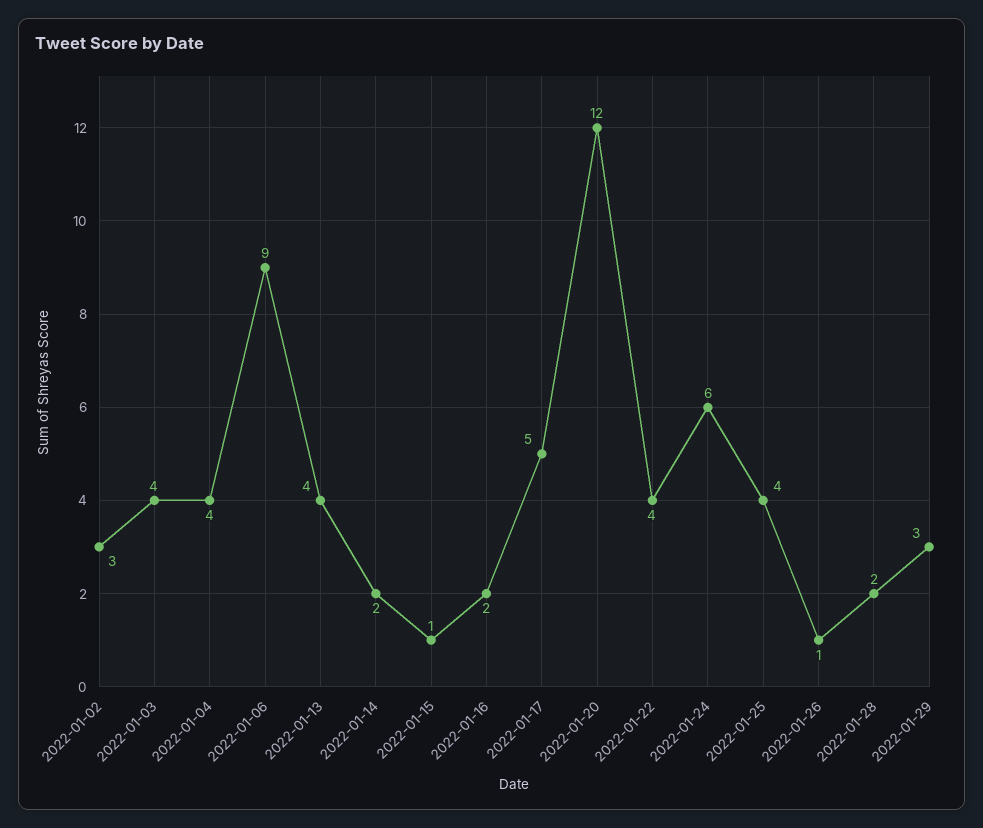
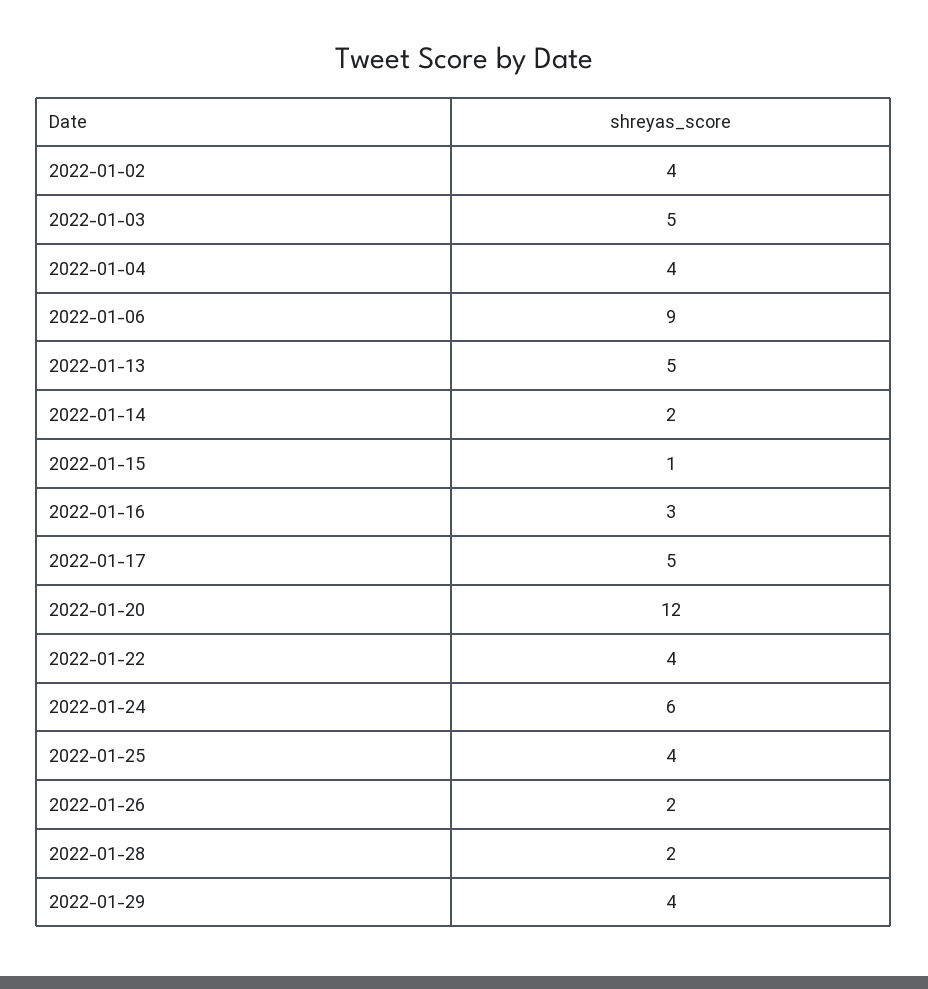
  {
-   "2022-01-02": 3,
+   "2022-01-02": 4,
-   "2022-01-03": 4,
+   "2022-01-03": 5,
    "2022-01-04": 4,
    "2022-01-06": 9,
-   "2022-01-13": 4,
+   "2022-01-13": 5,
    "2022-01-14": 2,
    "2022-01-15": 1,
-   "2022-01-16": 2,
+   "2022-01-16": 3,
    "2022-01-17": 5,
    "2022-01-20": 12,
    "2022-01-22": 4,
    "2022-01-24": 6,
    "2022-01-25": 4,
-   "2022-01-26": 1,
+   "2022-01-26": 2,
    "2022-01-28": 2,
-   "2022-01-29": 3
+   "2022-01-29": 4
  }

